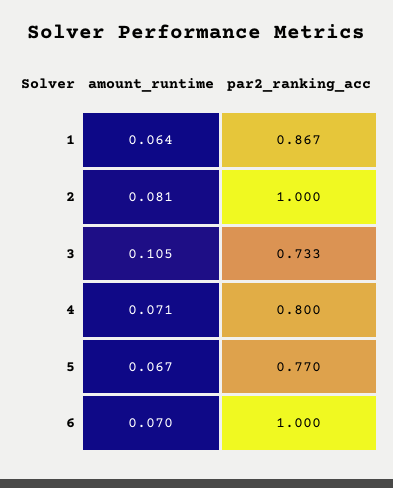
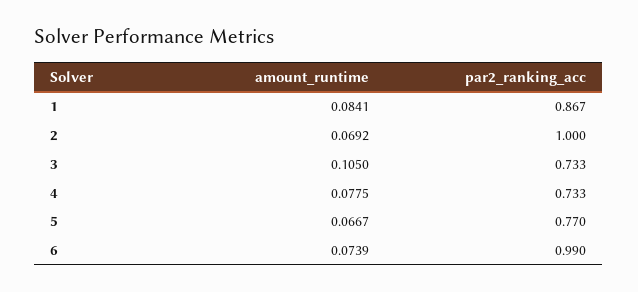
  {
    "amount_runtime": {
-     "1": 0.064,
+     "1": 0.0841,
-     "2": 0.081,
+     "2": 0.0692,
      "3": 0.105,
-     "4": 0.071,
+     "4": 0.0775,
      "5": 0.0667,
-     "6": 0.07
+     "6": 0.0739
    },
    "par2_ranking_acc": {
      "1": 0.867,
      "2": 1,
      "3": 0.733,
-     "4": 0.8,
+     "4": 0.733,
      "5": 0.77,
-     "6": 1
+     "6": 0.99
    }
  }

